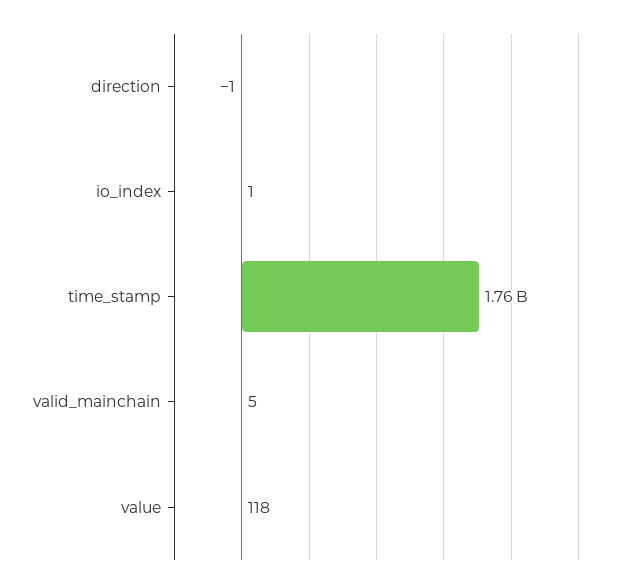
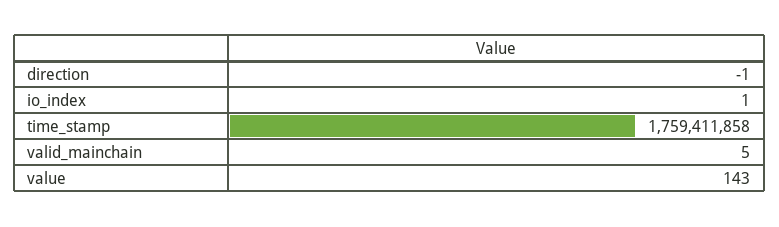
  {
    "direction": -1,
    "io_index": 1,
    "time_stamp": 1759411858,
    "valid_mainchain": 5,
-   "value": 118
+   "value": 143
  }

